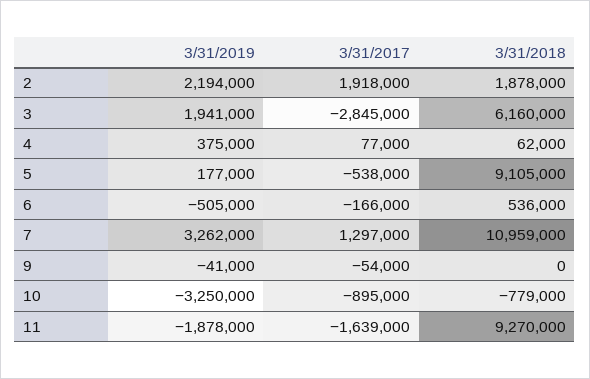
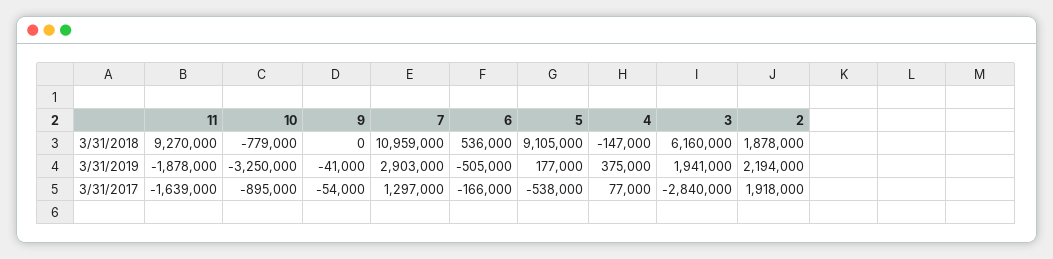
  {
    "3/31/2019": {
      "2": 2194000,
      "3": 1941000,
      "4": 375000,
      "5": 177000,
      "6": -505000,
-     "7": 3262000,
+     "7": 2903000,
      "9": -41000,
      "10": -3250000,
      "11": -1878000
    },
    "3/31/2017": {
      "2": 1918000,
-     "3": -2845000,
+     "3": -2840000,
      "4": 77000,
      "5": -538000,
      "6": -166000,
      "7": 1297000,
      "9": -54000,
      "10": -895000,
      "11": -1639000
    },
    "3/31/2018": {
      "2": 1878000,
      "3": 6160000,
-     "4": 62000,
+     "4": -147000,
      "5": 9105000,
      "6": 536000,
      "7": 10959000,
      "9": 0,
      "10": -779000,
      "11": 9270000
    }
  }

